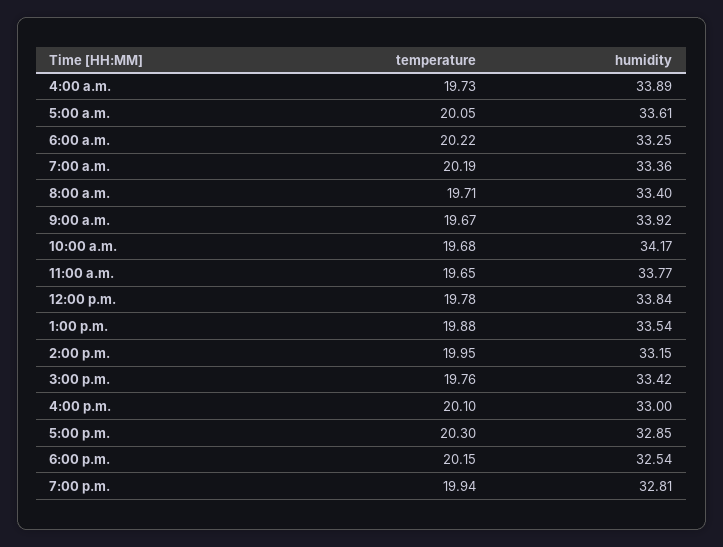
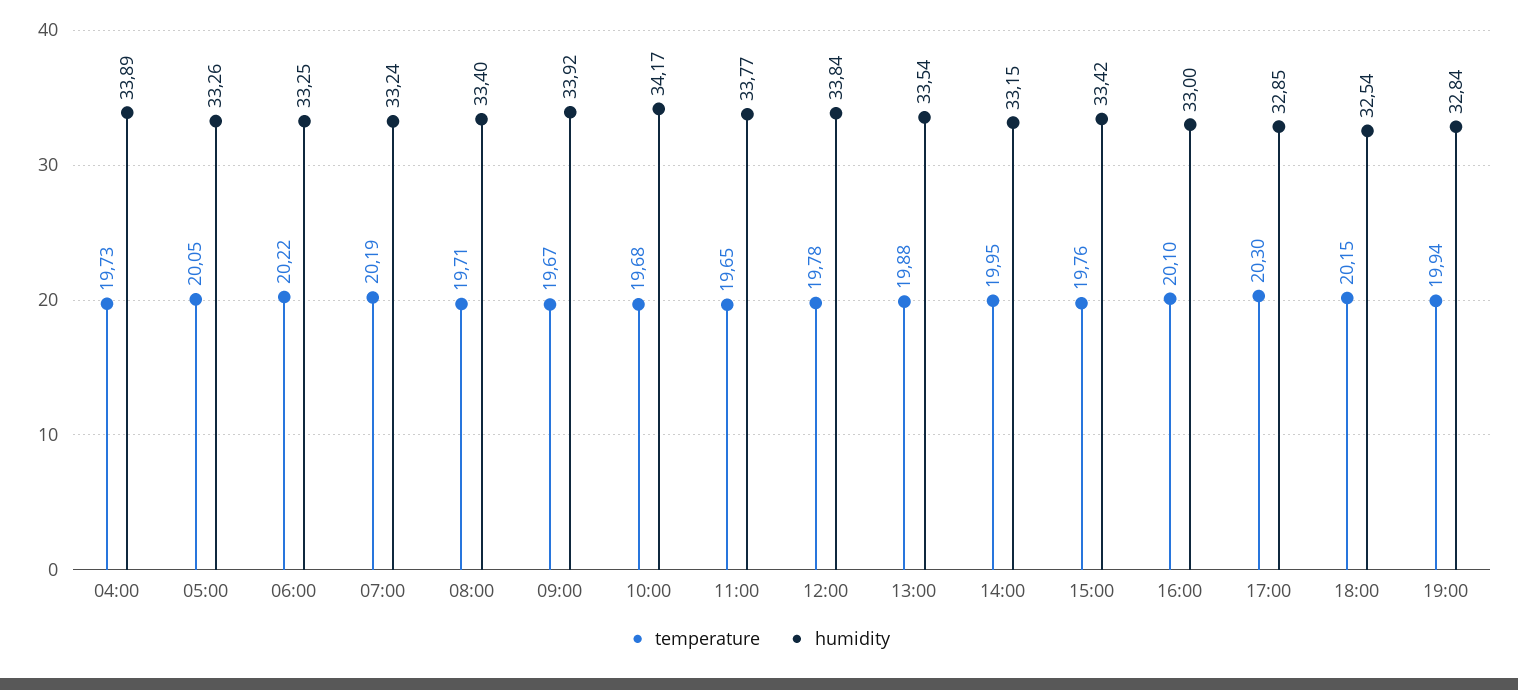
  {
    "temperature": {
      "4:00 a.m.": 19.73,
      "5:00 a.m.": 20.05,
      "6:00 a.m.": 20.22,
      "7:00 a.m.": 20.19,
      "8:00 a.m.": 19.71,
      "9:00 a.m.": 19.67,
      "10:00 a.m.": 19.68,
      "11:00 a.m.": 19.65,
      "12:00 p.m.": 19.78,
      "1:00 p.m.": 19.88,
      "2:00 p.m.": 19.95,
      "3:00 p.m.": 19.76,
      "4:00 p.m.": 20.1,
      "5:00 p.m.": 20.3,
      "6:00 p.m.": 20.15,
      "7:00 p.m.": 19.94
    },
    "humidity": {
      "4:00 a.m.": 33.89,
-     "5:00 a.m.": 33.61,
+     "5:00 a.m.": 33.26,
      "6:00 a.m.": 33.25,
-     "7:00 a.m.": 33.36,
+     "7:00 a.m.": 33.24,
      "8:00 a.m.": 33.4,
      "9:00 a.m.": 33.92,
      "10:00 a.m.": 34.17,
      "11:00 a.m.": 33.77,
      "12:00 p.m.": 33.84,
      "1:00 p.m.": 33.54,
      "2:00 p.m.": 33.15,
      "3:00 p.m.": 33.42,
      "4:00 p.m.": 33,
      "5:00 p.m.": 32.85,
      "6:00 p.m.": 32.54,
-     "7:00 p.m.": 32.81
+     "7:00 p.m.": 32.84
    }
  }

